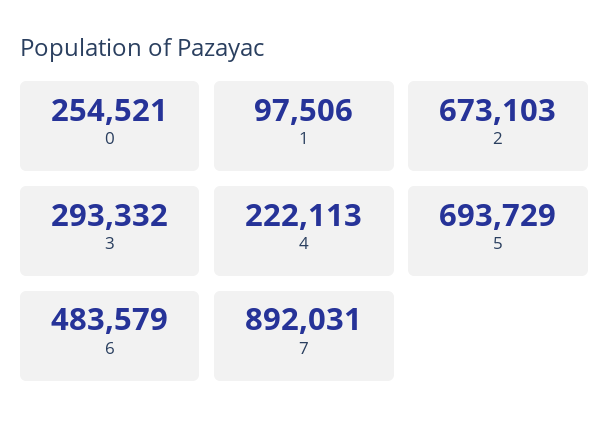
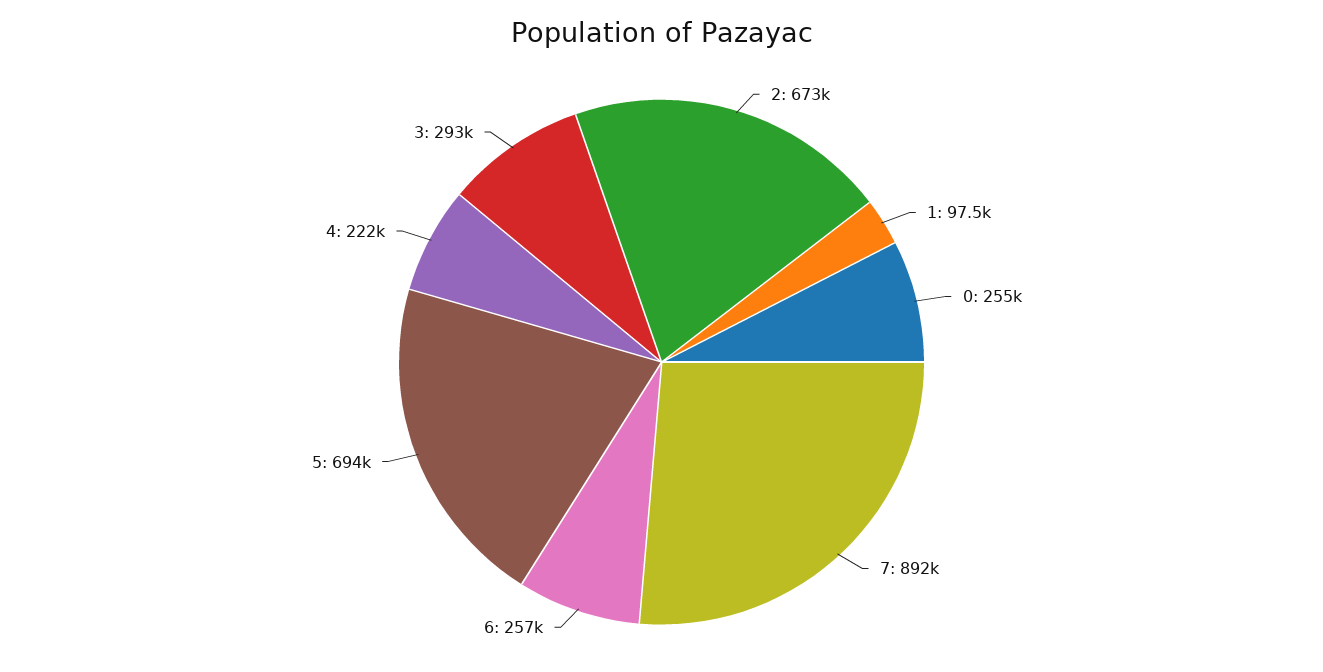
  {
    "0": 254521,
    "1": 97506,
    "2": 673103,
    "3": 293332,
    "4": 222113,
    "5": 693729,
-   "6": 483579,
+   "6": 257000,
    "7": 892031
  }

